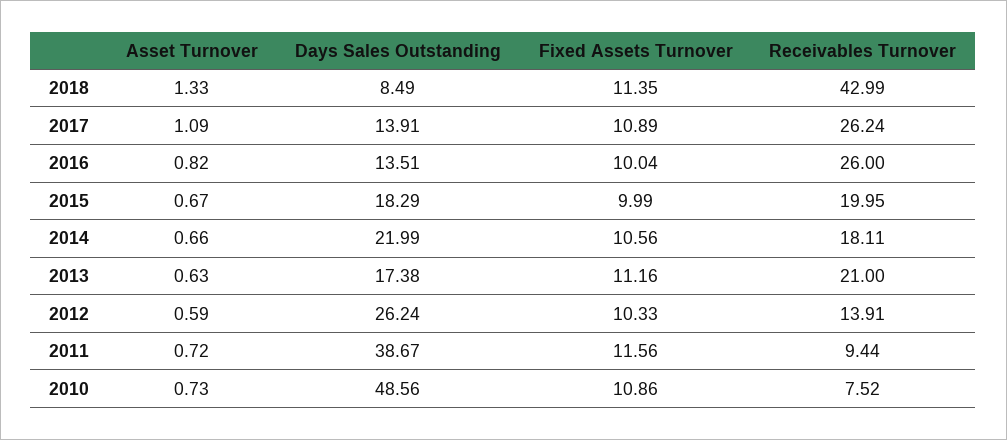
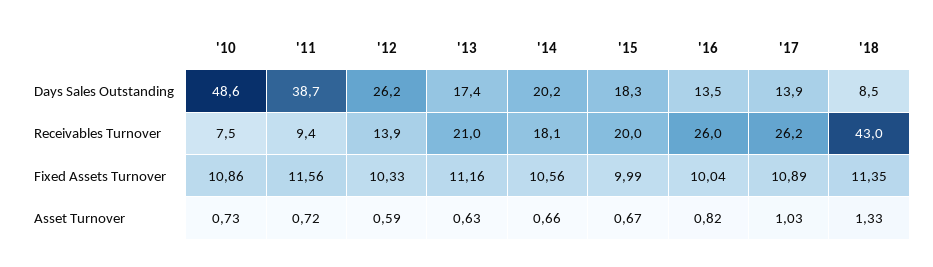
  {
    "Asset Turnover": {
      "2018": 1.33,
-     "2017": 1.09,
+     "2017": 1.03,
      "2016": 0.82,
      "2015": 0.67,
      "2014": 0.66,
      "2013": 0.63,
      "2012": 0.59,
      "2011": 0.72,
      "2010": 0.73
    },
    "Days Sales Outstanding": {
      "2018": 8.49,
      "2017": 13.91,
      "2016": 13.51,
      "2015": 18.29,
-     "2014": 21.99,
+     "2014": 20.2,
      "2013": 17.38,
      "2012": 26.24,
      "2011": 38.67,
      "2010": 48.56
    },
    "Fixed Assets Turnover": {
      "2018": 11.35,
      "2017": 10.89,
      "2016": 10.04,
      "2015": 9.99,
      "2014": 10.56,
      "2013": 11.16,
      "2012": 10.33,
      "2011": 11.56,
      "2010": 10.86
    },
    "Receivables Turnover": {
      "2018": 42.99,
      "2017": 26.24,
      "2016": 26,
      "2015": 19.95,
      "2014": 18.11,
      "2013": 21,
      "2012": 13.91,
      "2011": 9.44,
      "2010": 7.52
    }
  }

